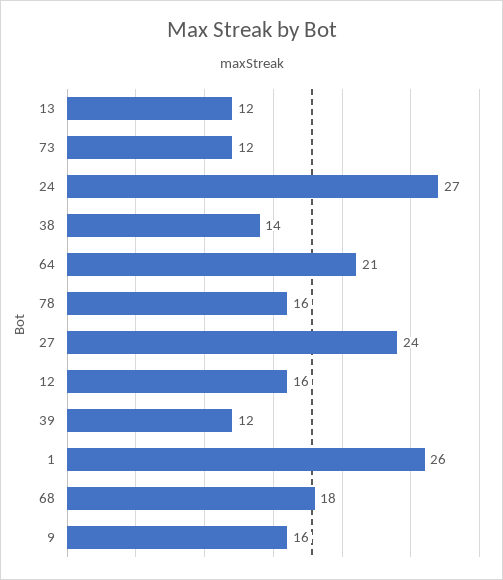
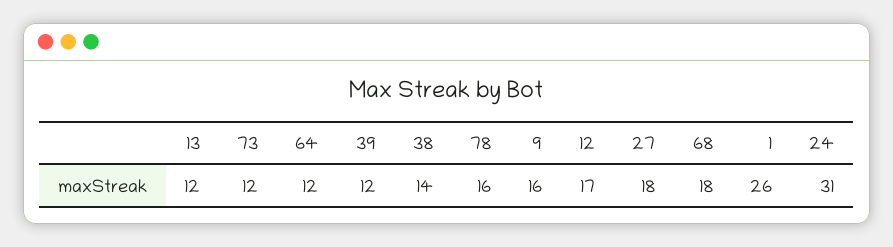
  {
    "13": 12,
    "73": 12,
-   "24": 27,
+   "24": 31,
    "38": 14,
-   "64": 21,
+   "64": 12,
    "78": 16,
-   "27": 24,
+   "27": 18,
-   "12": 16,
+   "12": 17,
    "39": 12,
    "1": 26,
    "68": 18,
    "9": 16
  }

